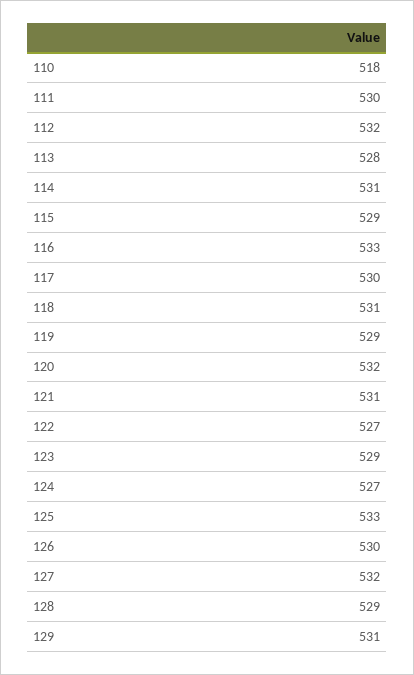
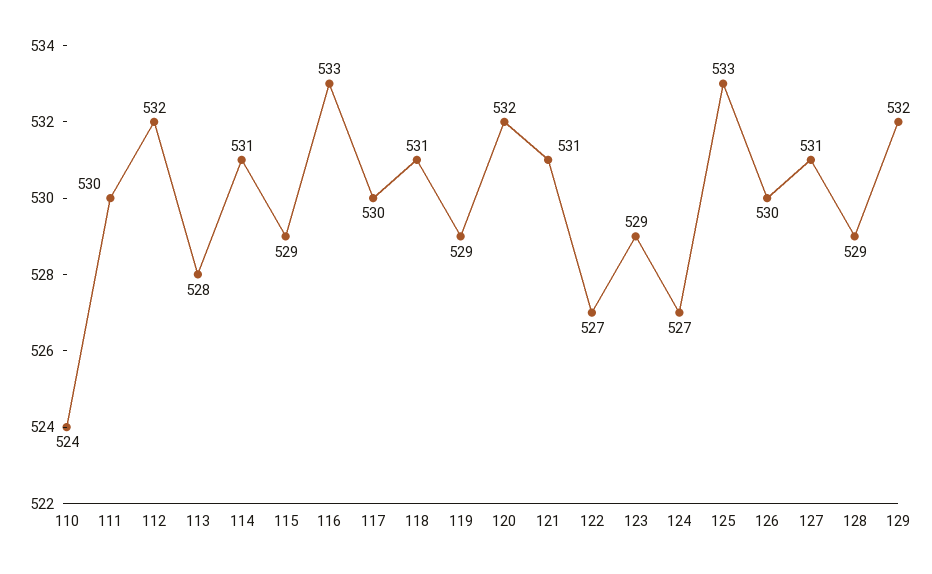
  {
-   "110": 518,
+   "110": 524,
    "111": 530,
    "112": 532,
    "113": 528,
    "114": 531,
    "115": 529,
    "116": 533,
    "117": 530,
    "118": 531,
    "119": 529,
    "120": 532,
    "121": 531,
    "122": 527,
    "123": 529,
    "124": 527,
    "125": 533,
    "126": 530,
-   "127": 532,
+   "127": 531,
    "128": 529,
-   "129": 531
+   "129": 532
  }

